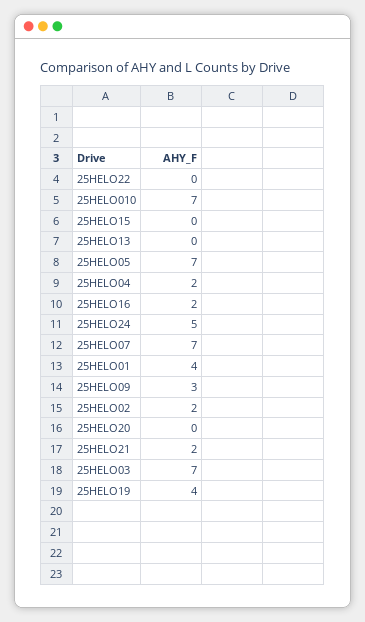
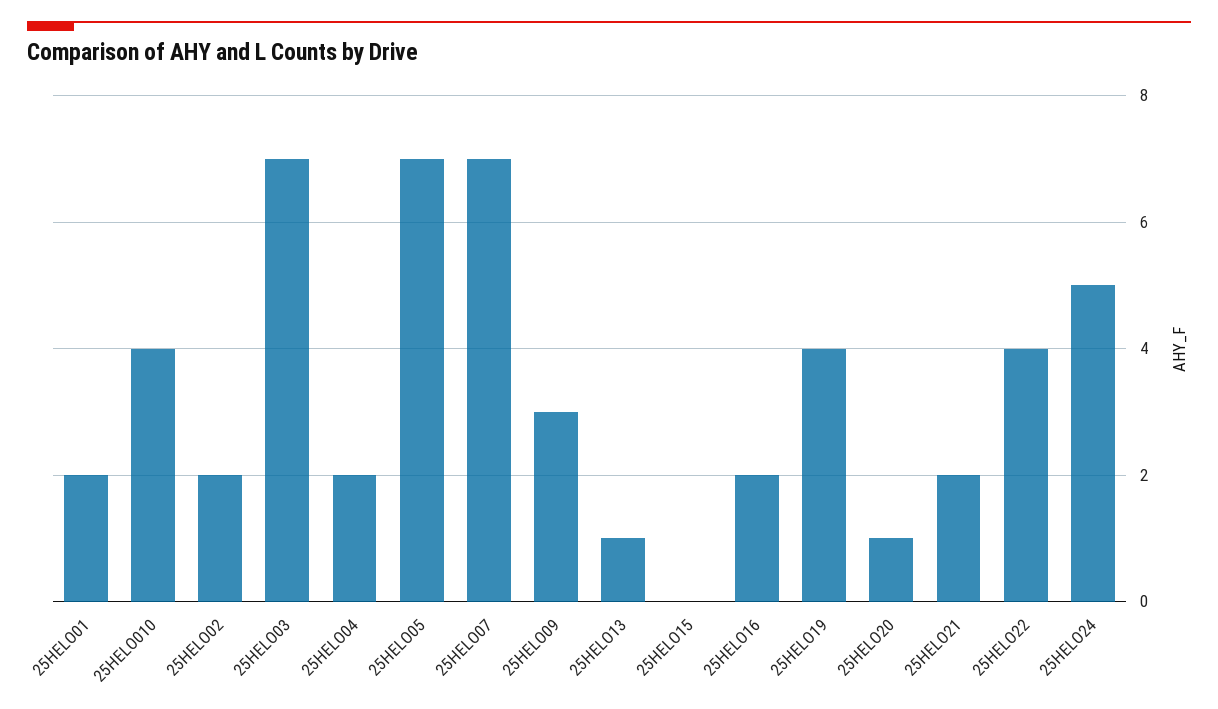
  {
-   "25HELO22": 0,
+   "25HELO22": 4,
-   "25HELO010": 7,
+   "25HELO010": 4,
    "25HELO15": 0,
-   "25HELO13": 0,
+   "25HELO13": 1,
    "25HELO05": 7,
    "25HELO04": 2,
    "25HELO16": 2,
    "25HELO24": 5,
    "25HELO07": 7,
-   "25HELO01": 4,
+   "25HELO01": 2,
    "25HELO09": 3,
    "25HELO02": 2,
-   "25HELO20": 0,
+   "25HELO20": 1,
    "25HELO21": 2,
    "25HELO03": 7,
    "25HELO19": 4
  }

